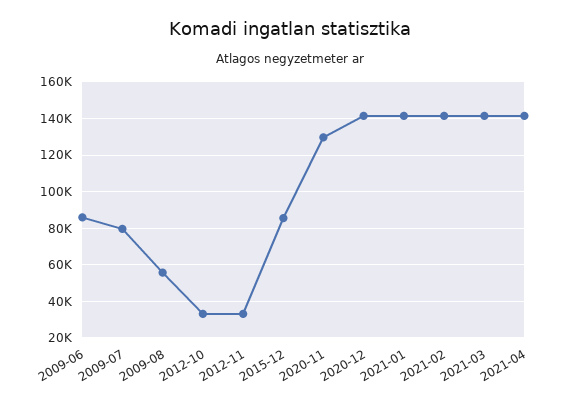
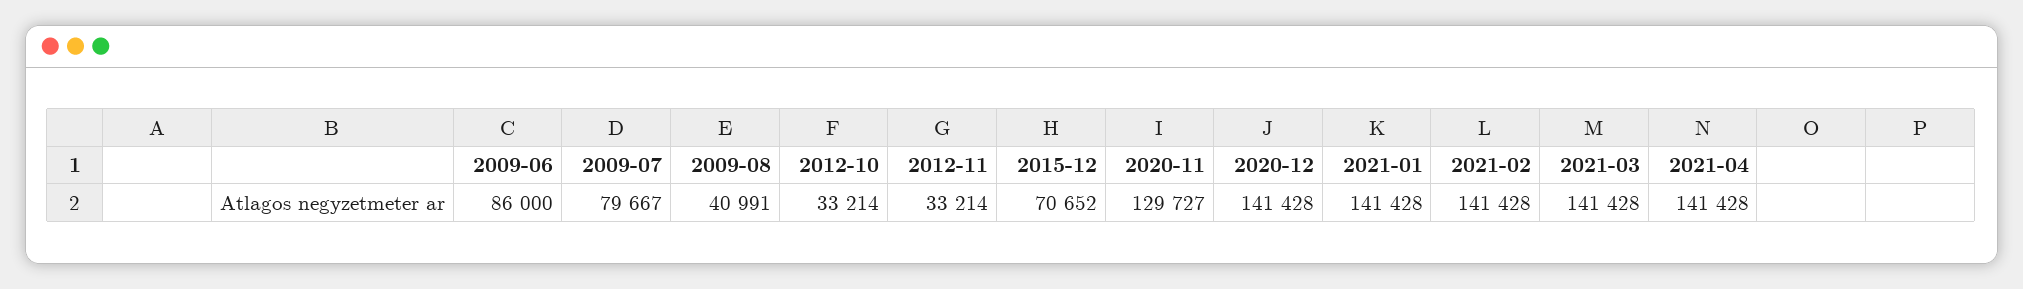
  {
    "2009-06": 86000,
    "2009-07": 79667,
-   "2009-08": 55000,
+   "2009-08": 40991,
    "2012-10": 33214,
    "2012-11": 33214,
-   "2015-12": 85000,
+   "2015-12": 70652,
    "2020-11": 129727,
    "2020-12": 141428,
    "2021-01": 141428,
    "2021-02": 141428,
    "2021-03": 141428,
    "2021-04": 141428
  }

